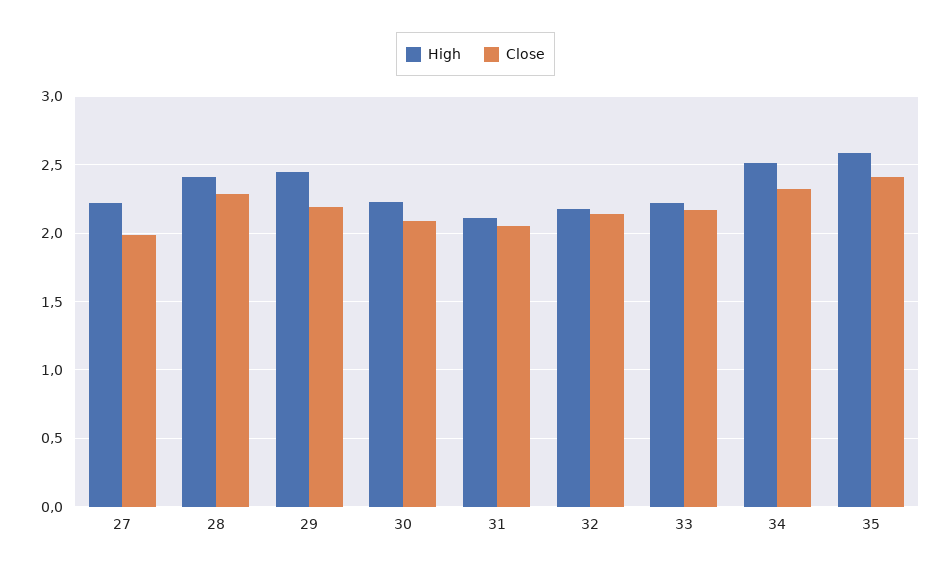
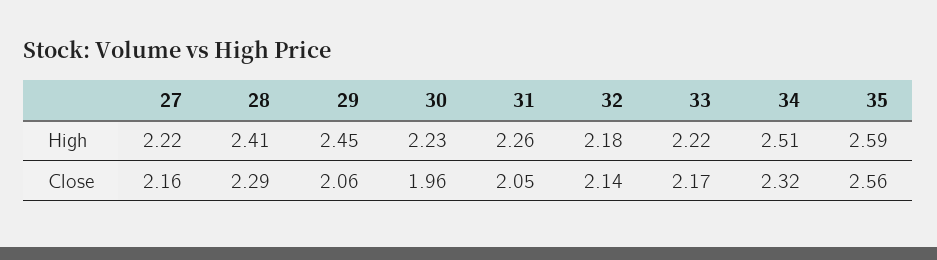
  {
    "High": {
      "27": 2.22,
      "28": 2.41,
      "29": 2.45,
      "30": 2.23,
-     "31": 2.1,
+     "31": 2.26,
      "32": 2.18,
      "33": 2.22,
      "34": 2.51,
      "35": 2.59
    },
    "Close": {
-     "27": 2,
+     "27": 2.16,
      "28": 2.29,
-     "29": 2.2,
+     "29": 2.06,
-     "30": 2.1,
+     "30": 1.96,
      "31": 2.05,
      "32": 2.14,
      "33": 2.17,
      "34": 2.32,
-     "35": 2.4
+     "35": 2.56
    }
  }

